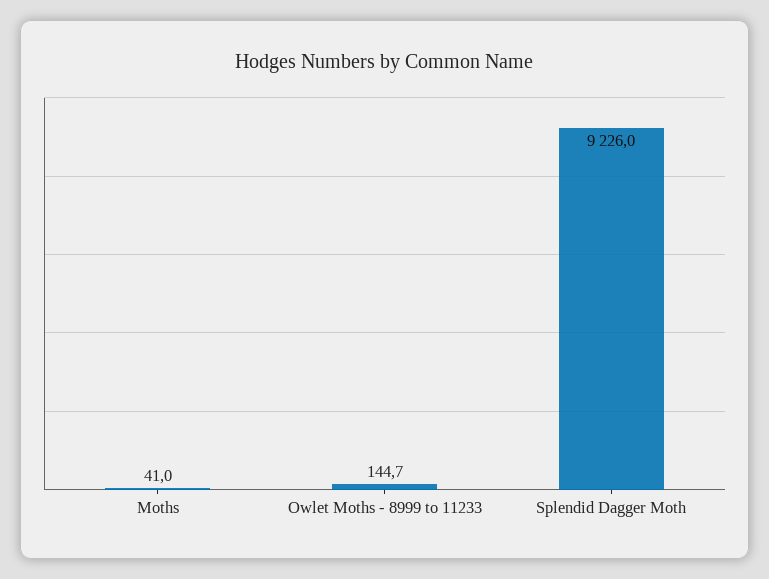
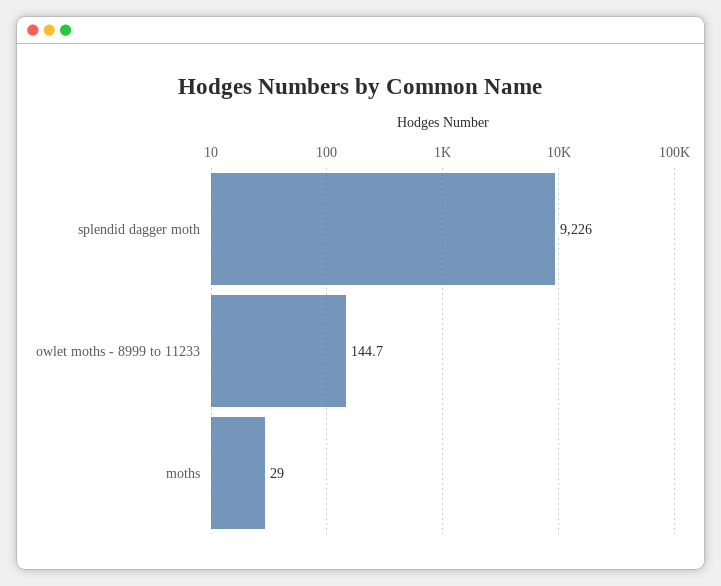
  {
-   "Moths": 41,
+   "Moths": 29,
    "Owlet Moths - 8999 to 11233": 144.7,
    "Splendid Dagger Moth": 9226
  }

